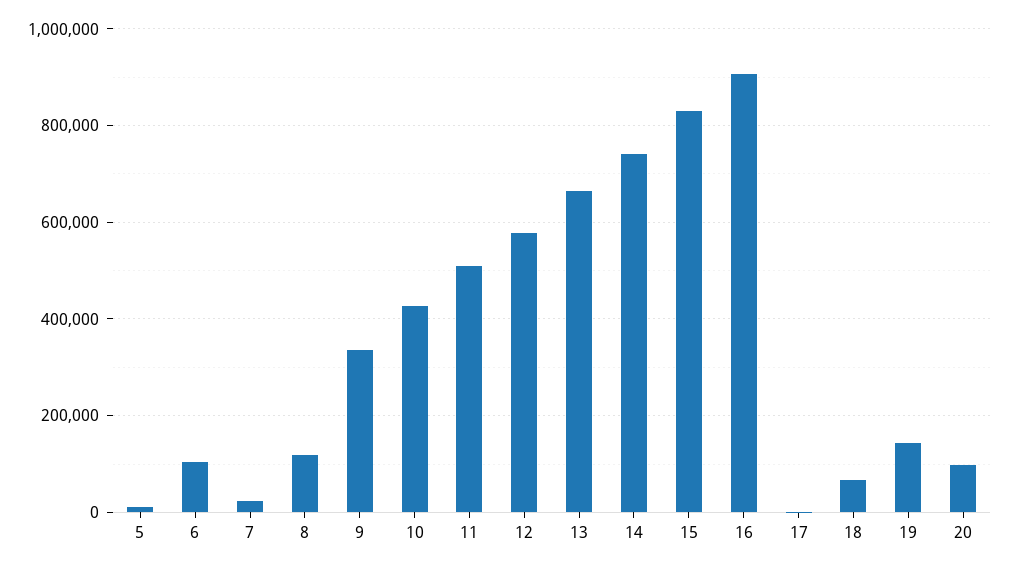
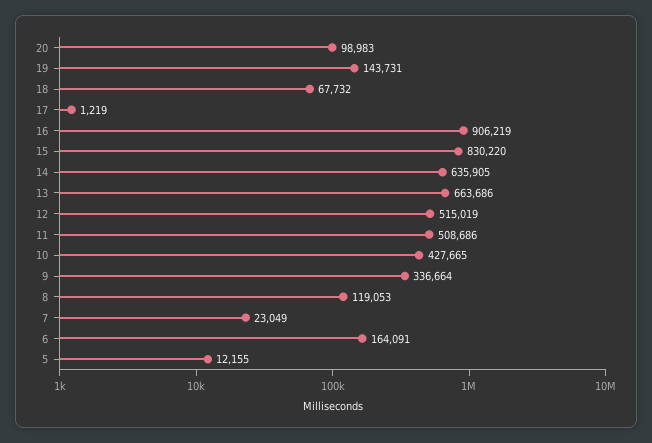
  {
    "5": 12155,
-   "6": 100000,
+   "6": 164091,
    "7": 23049,
    "8": 119053,
    "9": 336664,
    "10": 427665,
    "11": 508686,
-   "12": 580000,
+   "12": 515019,
    "13": 663686,
-   "14": 740000,
+   "14": 635905,
    "15": 830220,
    "16": 906219,
    "17": 1219,
    "18": 67732,
    "19": 143731,
    "20": 98983
  }

